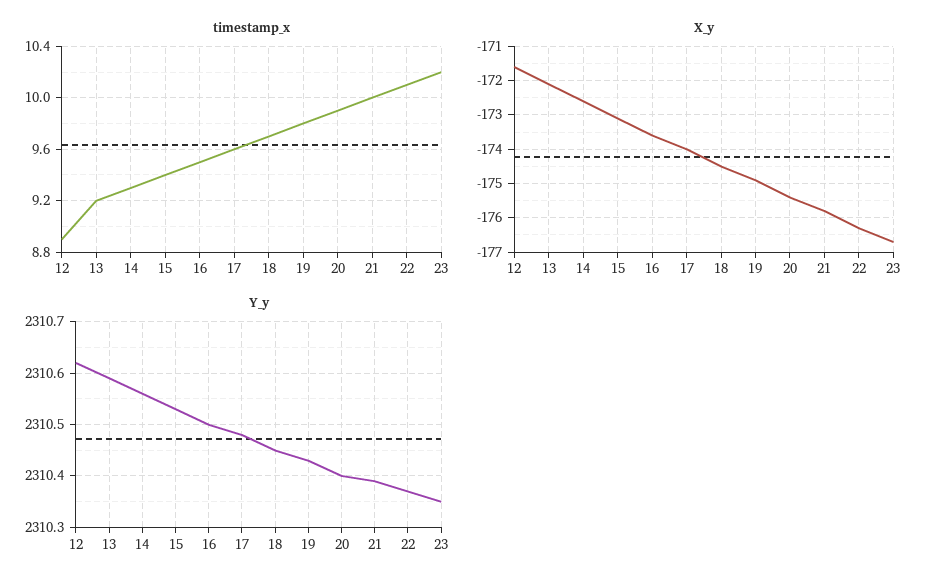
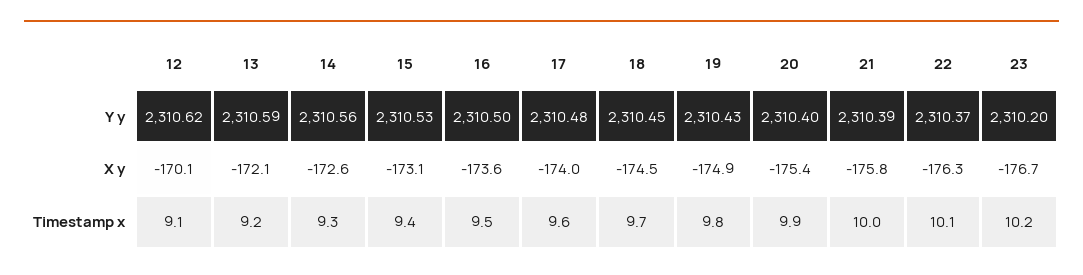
  {
    "timestamp_x": {
-     "12": 8.9,
+     "12": 9.1,
      "13": 9.2,
      "14": 9.3,
      "15": 9.4,
      "16": 9.5,
      "17": 9.6,
      "18": 9.7,
      "19": 9.8,
      "20": 9.9,
      "21": 10,
      "22": 10.1,
      "23": 10.2
    },
    "X_y": {
-     "12": -171.5,
+     "12": -170.1,
      "13": -172.1,
      "14": -172.6,
      "15": -173.1,
      "16": -173.6,
      "17": -174,
      "18": -174.5,
      "19": -174.9,
      "20": -175.4,
      "21": -175.8,
      "22": -176.3,
      "23": -176.7
    },
    "Y_y": {
      "12": 2310.62,
      "13": 2310.59,
      "14": 2310.56,
      "15": 2310.53,
      "16": 2310.5,
      "17": 2310.48,
      "18": 2310.45,
      "19": 2310.43,
      "20": 2310.4,
      "21": 2310.39,
      "22": 2310.37,
-     "23": 2310.35
+     "23": 2310.2
    }
  }

